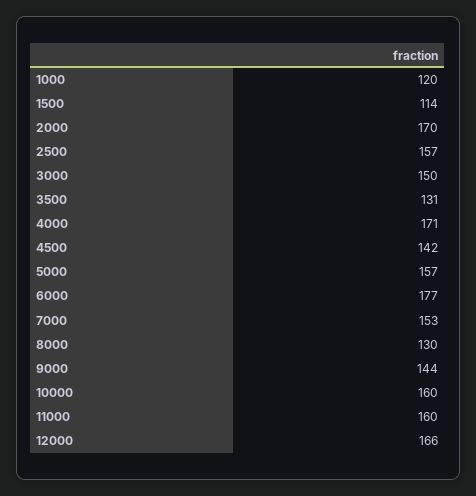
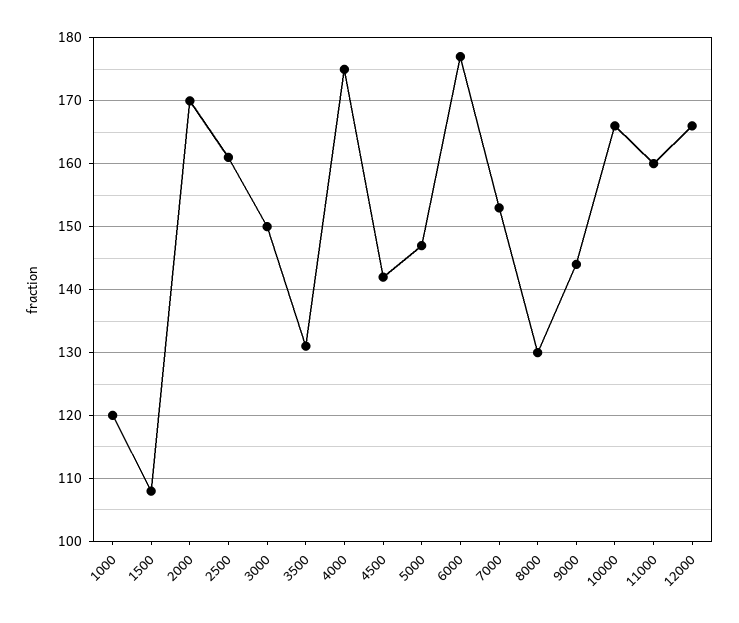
  {
    "1000": 120,
-   "1500": 114,
+   "1500": 108,
    "2000": 170,
-   "2500": 157,
+   "2500": 161,
    "3000": 150,
    "3500": 131,
-   "4000": 171,
+   "4000": 175,
    "4500": 142,
-   "5000": 157,
+   "5000": 147,
    "6000": 177,
    "7000": 153,
    "8000": 130,
    "9000": 144,
-   "10000": 160,
+   "10000": 166,
    "11000": 160,
    "12000": 166
  }

